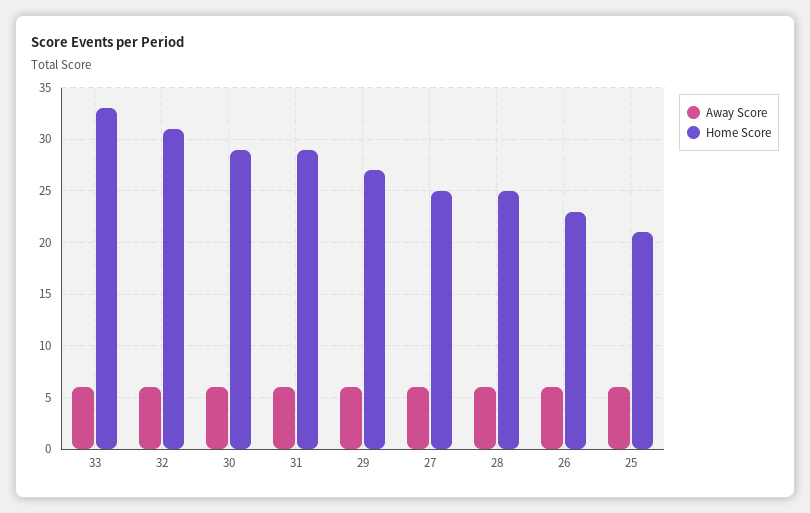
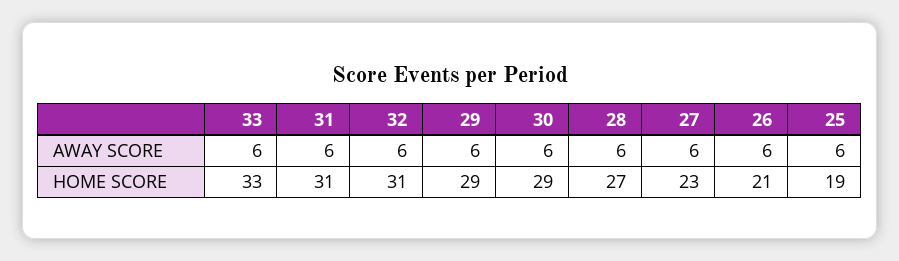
  {
    "Away Score": {
      "33": 6,
      "32": 6,
      "30": 6,
      "31": 6,
      "29": 6,
      "27": 6,
      "28": 6,
      "26": 6,
      "25": 6
    },
    "Home Score": {
      "33": 33,
      "32": 31,
      "30": 29,
-     "31": 29,
+     "31": 31,
-     "29": 27,
+     "29": 29,
-     "27": 25,
+     "27": 23,
-     "28": 25,
+     "28": 27,
-     "26": 23,
+     "26": 21,
-     "25": 21
+     "25": 19
    }
  }

